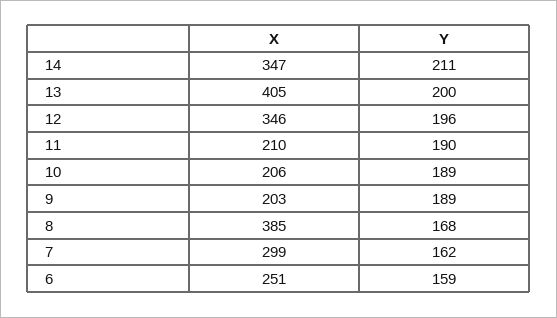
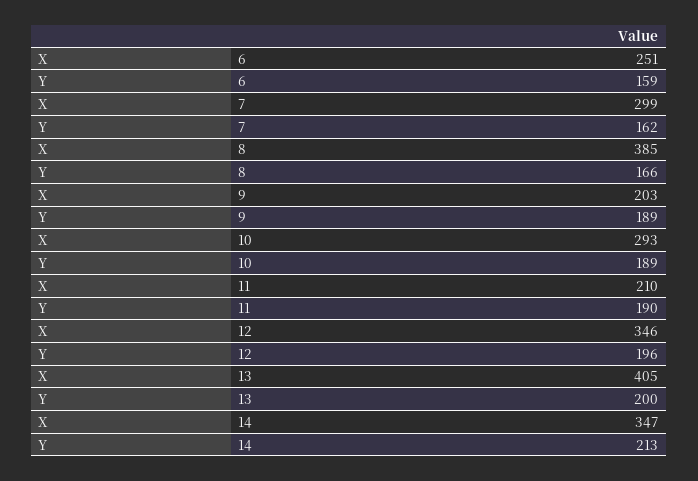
  {
    "X": {
      "14": 347,
      "13": 405,
      "12": 346,
      "11": 210,
-     "10": 206,
+     "10": 293,
      "9": 203,
      "8": 385,
      "7": 299,
      "6": 251
    },
    "Y": {
-     "14": 211,
+     "14": 213,
      "13": 200,
      "12": 196,
      "11": 190,
      "10": 189,
      "9": 189,
-     "8": 168,
+     "8": 166,
      "7": 162,
      "6": 159
    }
  }

